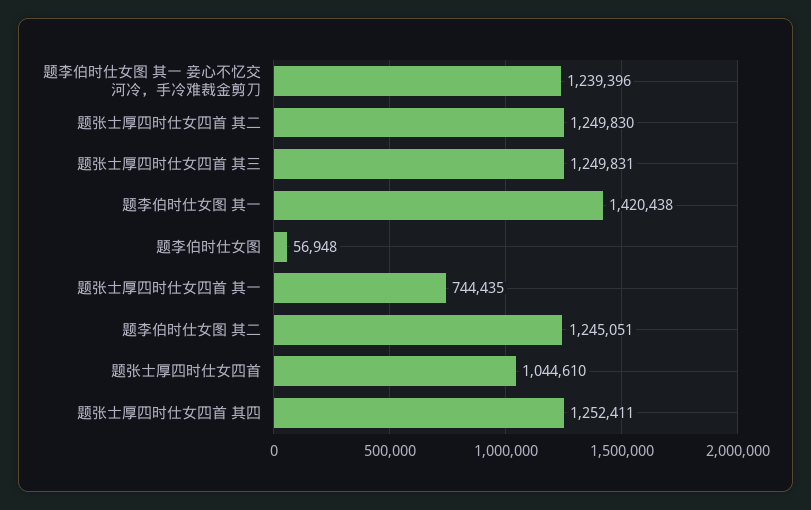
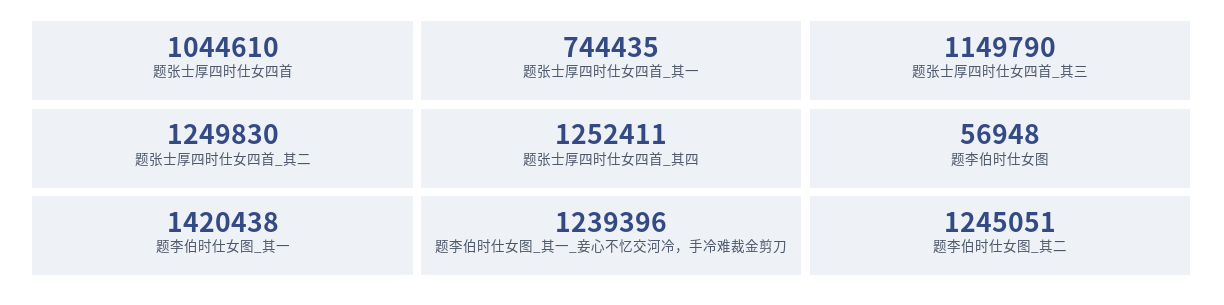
  {
    "题李伯时仕女图 其一 妾心不忆交河冷，手冷难裁金剪刀": 1239396,
    "题张士厚四时仕女四首 其二": 1249830,
-   "题张士厚四时仕女四首 其三": 1249831,
+   "题张士厚四时仕女四首 其三": 1149790,
    "题李伯时仕女图 其一": 1420438,
    "题李伯时仕女图": 56948,
    "题张士厚四时仕女四首 其一": 744435,
    "题李伯时仕女图 其二": 1245051,
    "题张士厚四时仕女四首": 1044610,
    "题张士厚四时仕女四首 其四": 1252411
  }

